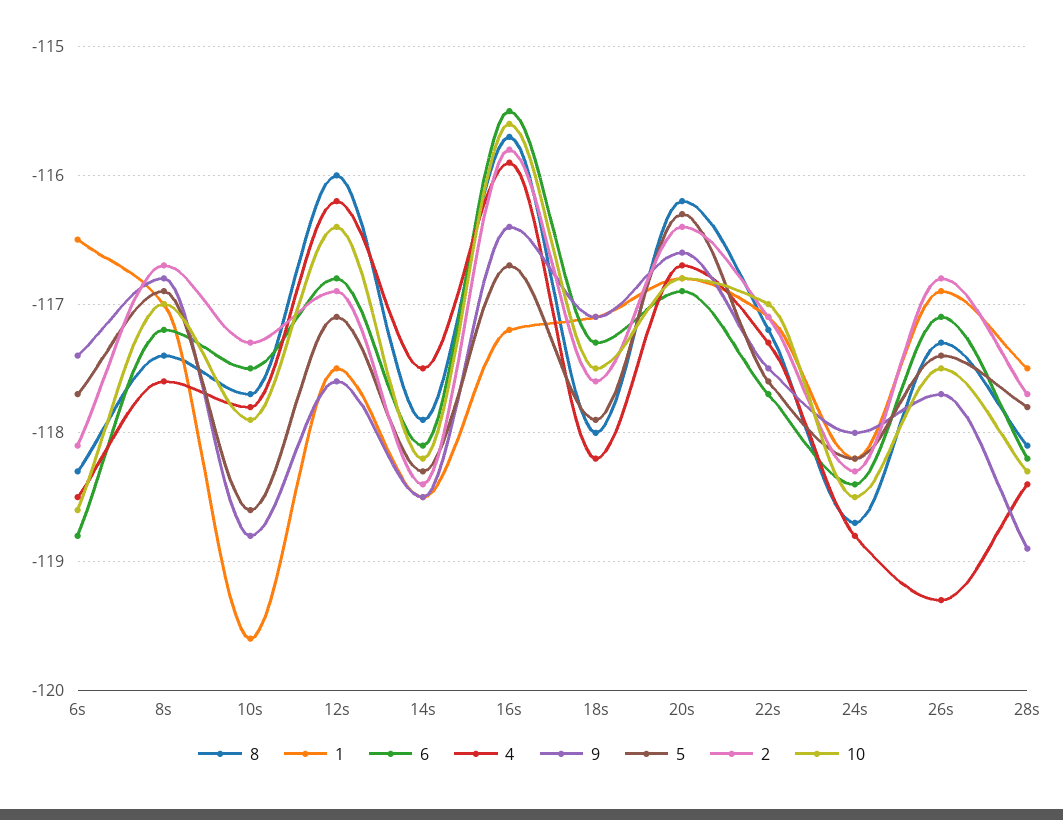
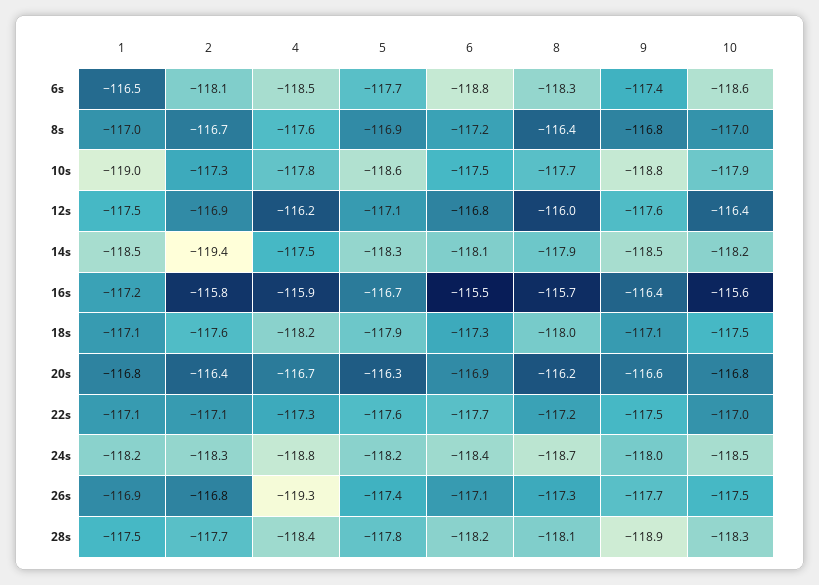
  {
    "8": {
      "6s": -118.3,
-     "8s": -117.4,
+     "8s": -116.4,
      "10s": -117.7,
      "12s": -116,
      "14s": -117.9,
      "16s": -115.7,
      "18s": -118,
      "20s": -116.2,
      "22s": -117.2,
      "24s": -118.7,
      "26s": -117.3,
      "28s": -118.1
    },
    "1": {
      "6s": -116.5,
      "8s": -117,
-     "10s": -119.6,
+     "10s": -119,
      "12s": -117.5,
      "14s": -118.5,
      "16s": -117.2,
      "18s": -117.1,
      "20s": -116.8,
      "22s": -117.1,
      "24s": -118.2,
      "26s": -116.9,
      "28s": -117.5
    },
    "6": {
      "6s": -118.8,
      "8s": -117.2,
      "10s": -117.5,
      "12s": -116.8,
      "14s": -118.1,
      "16s": -115.5,
      "18s": -117.3,
      "20s": -116.9,
      "22s": -117.7,
      "24s": -118.4,
      "26s": -117.1,
      "28s": -118.2
    },
    "4": {
      "6s": -118.5,
      "8s": -117.6,
      "10s": -117.8,
      "12s": -116.2,
      "14s": -117.5,
      "16s": -115.9,
      "18s": -118.2,
      "20s": -116.7,
      "22s": -117.3,
      "24s": -118.8,
      "26s": -119.3,
      "28s": -118.4
    },
    "9": {
      "6s": -117.4,
      "8s": -116.8,
      "10s": -118.8,
      "12s": -117.6,
      "14s": -118.5,
      "16s": -116.4,
      "18s": -117.1,
      "20s": -116.6,
      "22s": -117.5,
      "24s": -118,
      "26s": -117.7,
      "28s": -118.9
    },
    "5": {
      "6s": -117.7,
      "8s": -116.9,
      "10s": -118.6,
      "12s": -117.1,
      "14s": -118.3,
      "16s": -116.7,
      "18s": -117.9,
      "20s": -116.3,
      "22s": -117.6,
      "24s": -118.2,
      "26s": -117.4,
      "28s": -117.8
    },
    "2": {
      "6s": -118.1,
      "8s": -116.7,
      "10s": -117.3,
      "12s": -116.9,
-     "14s": -118.4,
+     "14s": -119.4,
      "16s": -115.8,
      "18s": -117.6,
      "20s": -116.4,
      "22s": -117.1,
      "24s": -118.3,
      "26s": -116.8,
      "28s": -117.7
    },
    "10": {
      "6s": -118.6,
      "8s": -117,
      "10s": -117.9,
      "12s": -116.4,
      "14s": -118.2,
      "16s": -115.6,
      "18s": -117.5,
      "20s": -116.8,
      "22s": -117,
      "24s": -118.5,
      "26s": -117.5,
      "28s": -118.3
    }
  }

